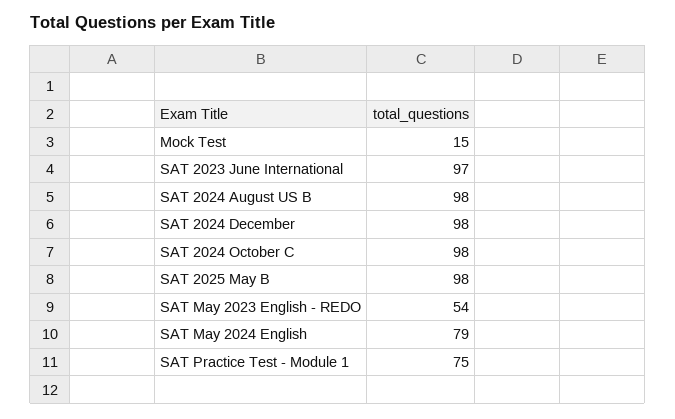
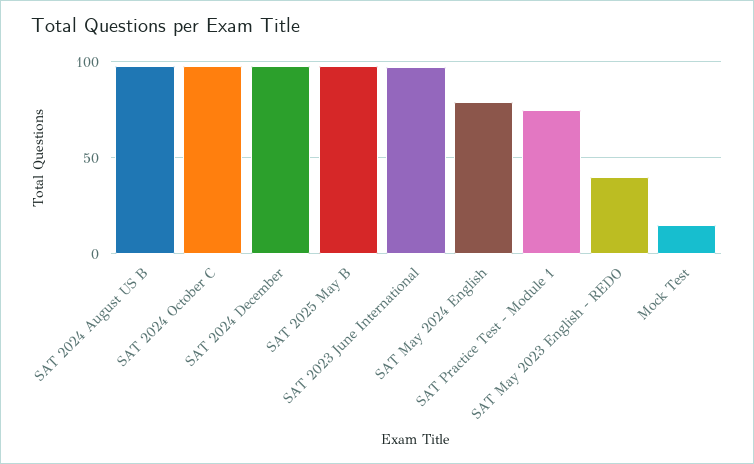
  {
    "Mock Test": 15,
    "SAT 2023 June International": 97,
    "SAT 2024 August US B": 98,
    "SAT 2024 December": 98,
    "SAT 2024 October C": 98,
    "SAT 2025 May B": 98,
-   "SAT May 2023 English - REDO": 54,
+   "SAT May 2023 English - REDO": 40,
    "SAT May 2024 English": 79,
    "SAT Practice Test - Module 1": 75
  }

